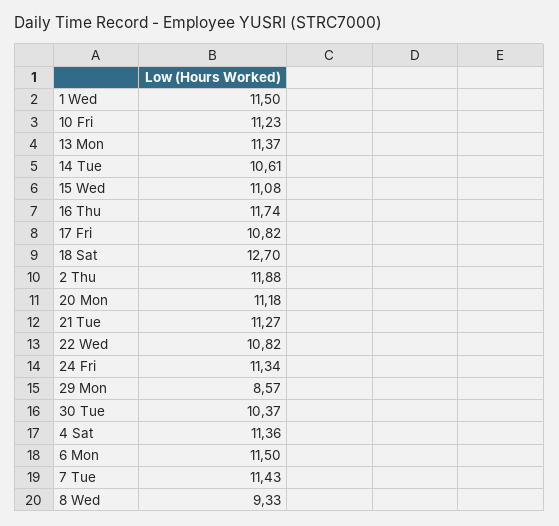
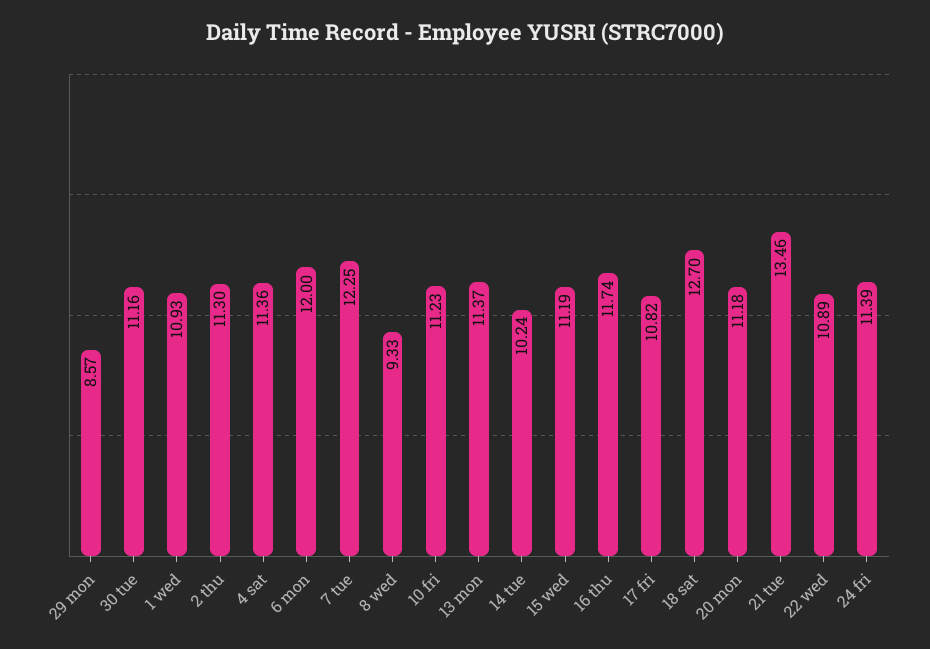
  {
-   "1 Wed": 11.5,
+   "1 Wed": 10.93,
    "10 Fri": 11.23,
    "13 Mon": 11.37,
-   "14 Tue": 10.61,
+   "14 Tue": 10.24,
-   "15 Wed": 11.08,
+   "15 Wed": 11.19,
    "16 Thu": 11.74,
    "17 Fri": 10.82,
    "18 Sat": 12.7,
-   "2 Thu": 11.88,
+   "2 Thu": 11.3,
    "20 Mon": 11.18,
-   "21 Tue": 11.27,
+   "21 Tue": 13.46,
-   "22 Wed": 10.82,
+   "22 Wed": 10.89,
-   "24 Fri": 11.34,
+   "24 Fri": 11.39,
    "29 Mon": 8.57,
-   "30 Tue": 10.37,
+   "30 Tue": 11.16,
    "4 Sat": 11.36,
-   "6 Mon": 11.5,
+   "6 Mon": 12,
-   "7 Tue": 11.43,
+   "7 Tue": 12.25,
    "8 Wed": 9.33
  }

